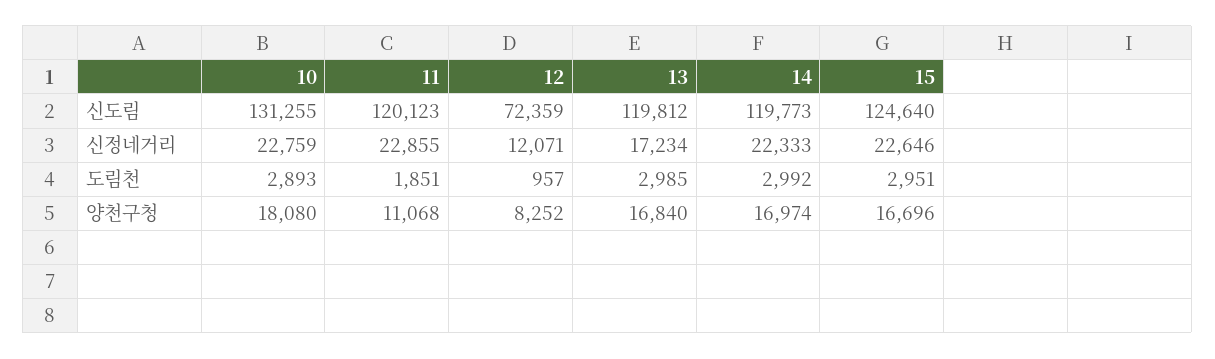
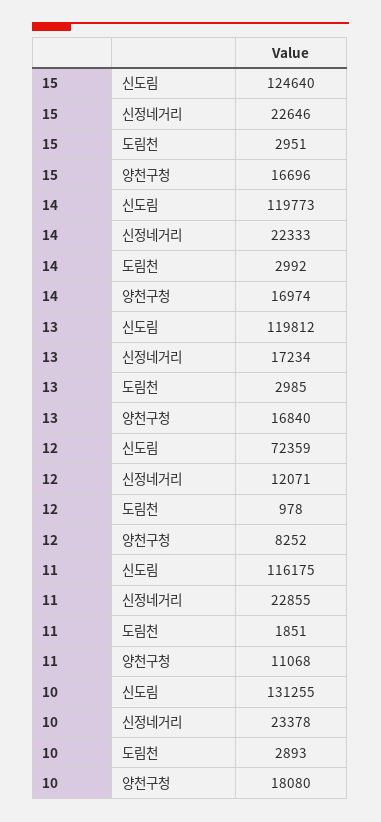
  {
    "10": {
      "신도림": 131255,
-     "신정네거리": 22759,
+     "신정네거리": 23378,
      "도림천": 2893,
      "양천구청": 18080
    },
    "11": {
-     "신도림": 120123,
+     "신도림": 116175,
      "신정네거리": 22855,
      "도림천": 1851,
      "양천구청": 11068
    },
    "12": {
      "신도림": 72359,
      "신정네거리": 12071,
-     "도림천": 957,
+     "도림천": 978,
      "양천구청": 8252
    },
    "13": {
      "신도림": 119812,
      "신정네거리": 17234,
      "도림천": 2985,
      "양천구청": 16840
    },
    "14": {
      "신도림": 119773,
      "신정네거리": 22333,
      "도림천": 2992,
      "양천구청": 16974
    },
    "15": {
      "신도림": 124640,
      "신정네거리": 22646,
      "도림천": 2951,
      "양천구청": 16696
    }
  }

